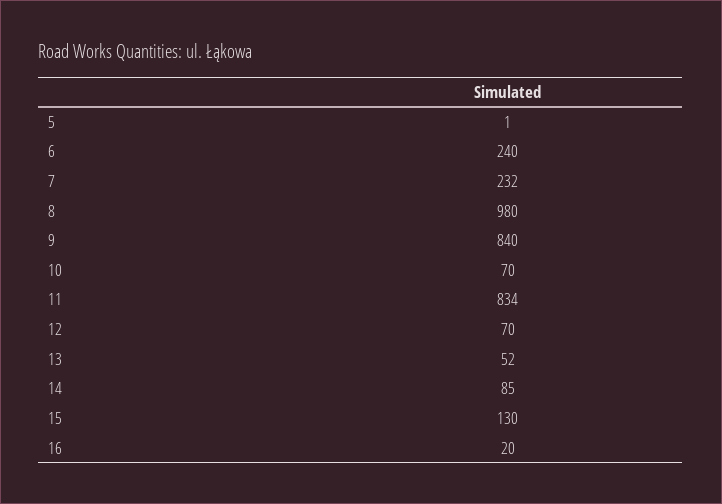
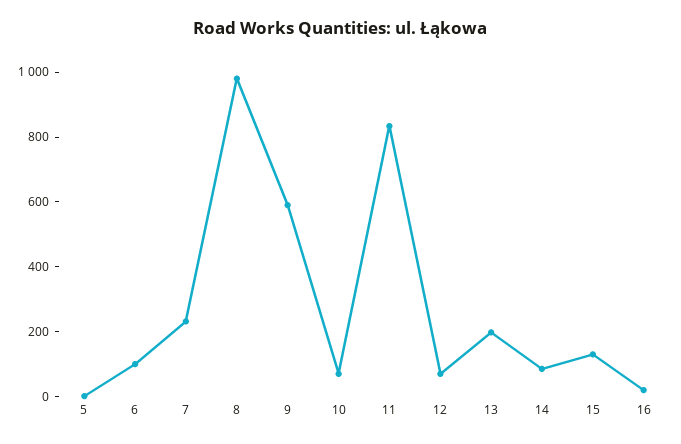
  {
    "5": 1,
-   "6": 240,
+   "6": 100,
    "7": 232,
    "8": 980,
-   "9": 840,
+   "9": 600,
    "10": 70,
    "11": 834,
    "12": 70,
-   "13": 52,
+   "13": 200,
    "14": 85,
    "15": 130,
    "16": 20
  }

